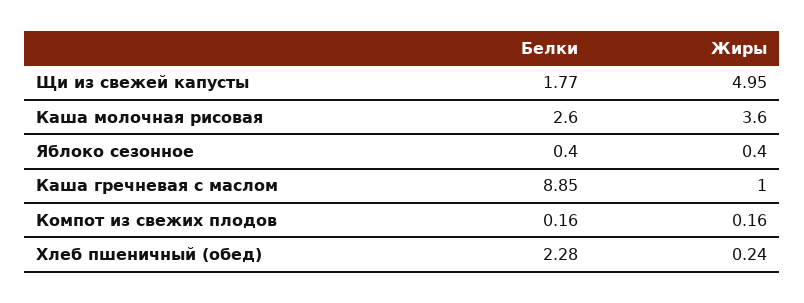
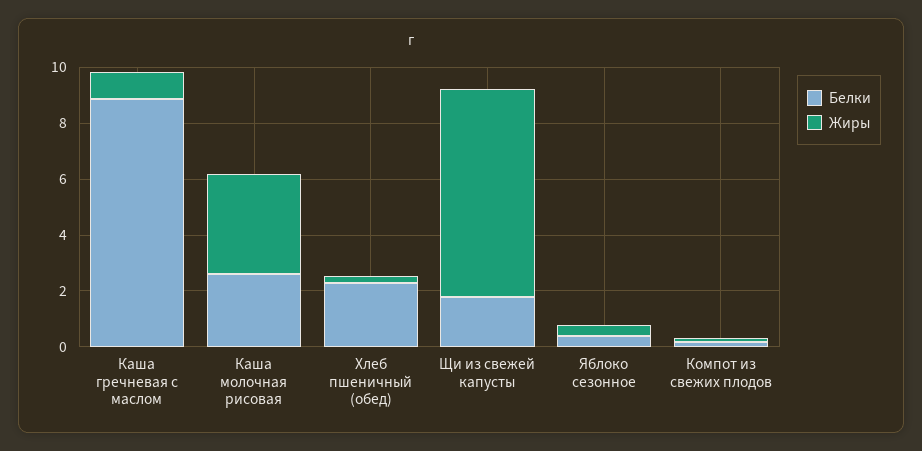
  {
    "Белки": {
      "Щи из свежей капусты": 1.77,
      "Каша молочная рисовая": 2.6,
      "Яблоко сезонное": 0.4,
      "Каша гречневая с маслом": 8.85,
      "Компот из свежих плодов": 0.16,
      "Хлеб пшеничный (обед)": 2.28
    },
    "Жиры": {
-     "Щи из свежей капусты": 4.95,
+     "Щи из свежей капусты": 7.5,
      "Каша молочная рисовая": 3.6,
      "Яблоко сезонное": 0.4,
      "Каша гречневая с маслом": 1,
      "Компот из свежих плодов": 0.16,
      "Хлеб пшеничный (обед)": 0.24
    }
  }

